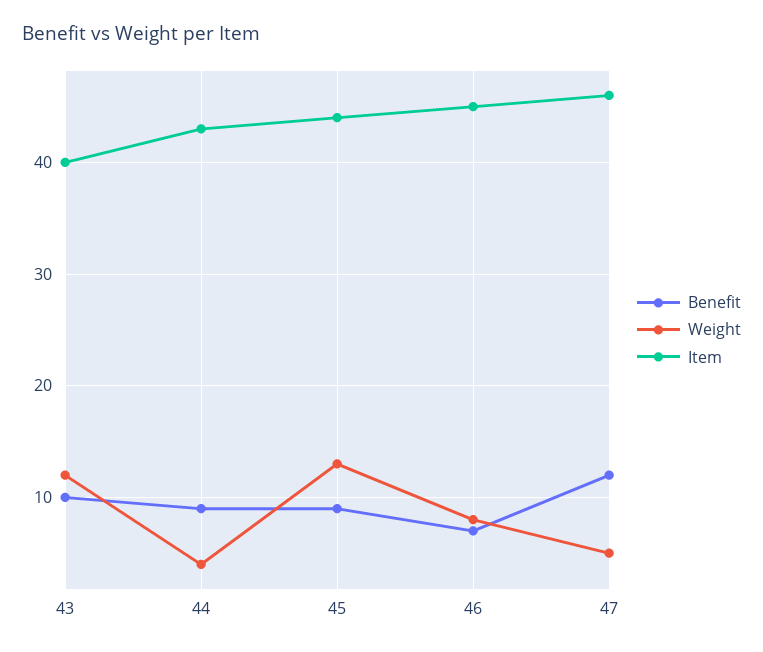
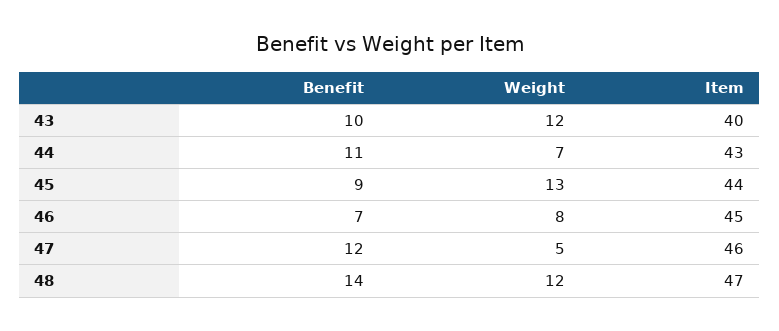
  {
    "Benefit": {
      "43": 10,
-     "44": 9,
+     "44": 11,
      "45": 9,
      "46": 7,
-     "47": 12
+     "47": 12,
+     "48": 14
    },
    "Weight": {
      "43": 12,
-     "44": 4,
+     "44": 7,
      "45": 13,
      "46": 8,
-     "47": 5
+     "47": 5,
+     "48": 12
    },
    "Item": {
      "43": 40,
      "44": 43,
      "45": 44,
      "46": 45,
-     "47": 46
+     "47": 46,
+     "48": 47
    }
  }

